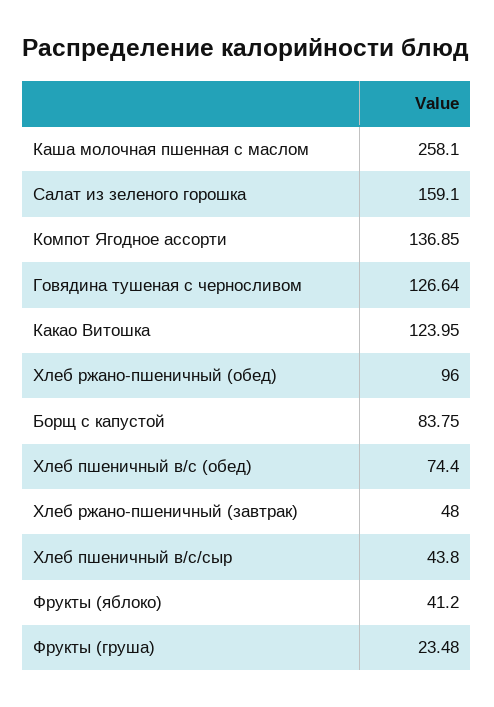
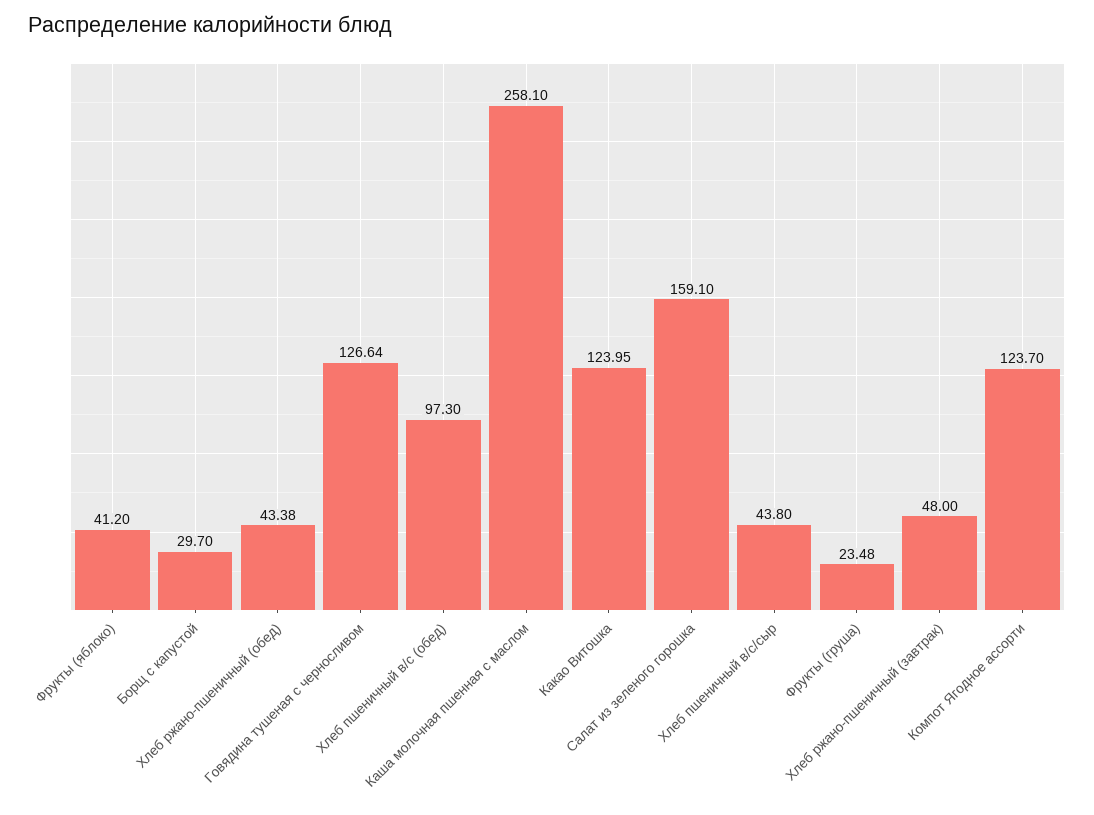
  {
    "Каша молочная пшенная с маслом": 258.1,
    "Салат из зеленого горошка": 159.1,
-   "Компот Ягодное ассорти": 136.85,
+   "Компот Ягодное ассорти": 123.7,
    "Говядина тушеная с черносливом": 126.64,
    "Какао Витошка": 123.95,
-   "Хлеб ржано-пшеничный (обед)": 96,
+   "Хлеб ржано-пшеничный (обед)": 43.38,
-   "Борщ с капустой": 83.75,
+   "Борщ с капустой": 29.7,
-   "Хлеб пшеничный в/с (обед)": 74.4,
+   "Хлеб пшеничный в/с (обед)": 97.3,
    "Хлеб ржано-пшеничный (завтрак)": 48,
    "Хлеб пшеничный в/с/сыр": 43.8,
    "Фрукты (яблоко)": 41.2,
    "Фрукты (груша)": 23.48
  }

